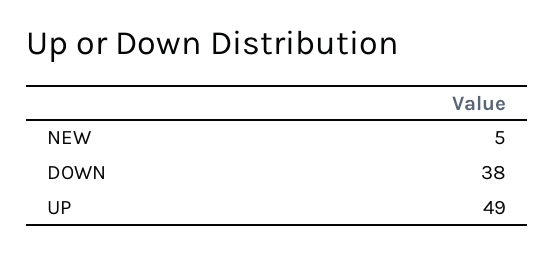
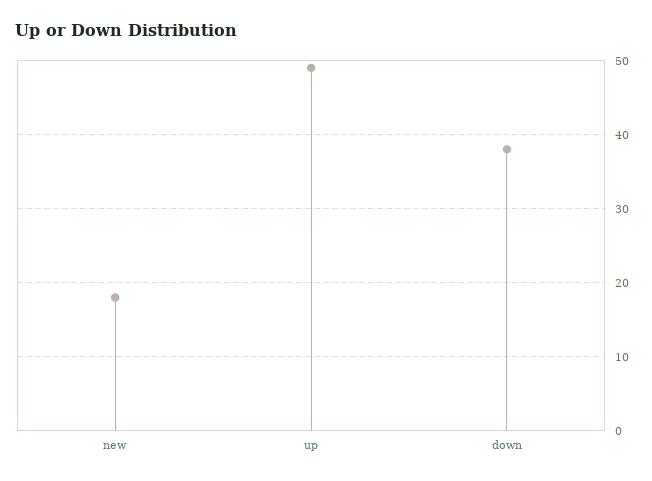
  {
-   "NEW": 5,
+   "NEW": 18,
    "DOWN": 38,
    "UP": 49
  }

